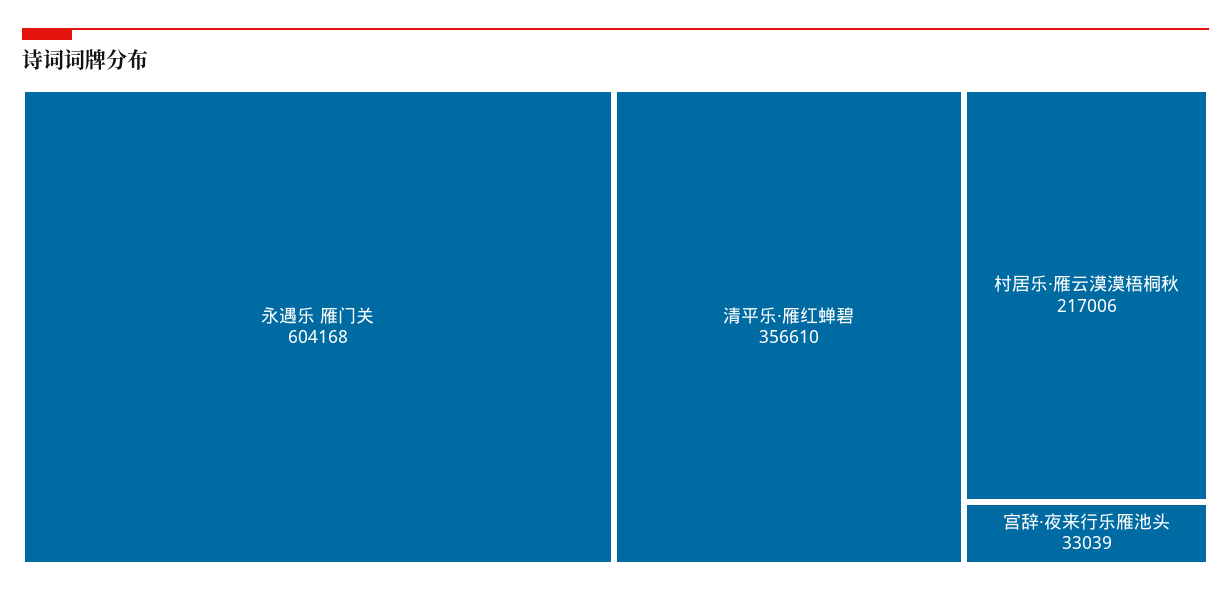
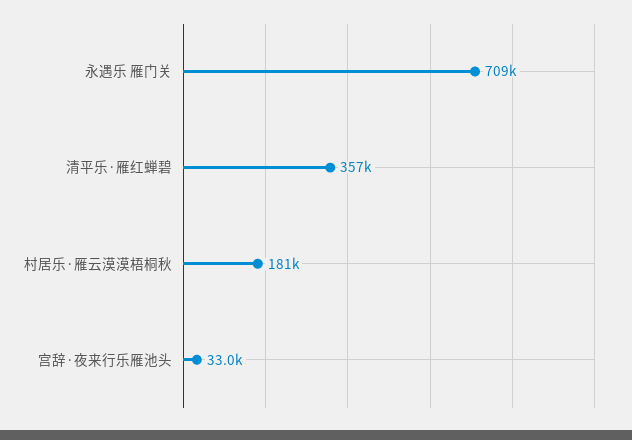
  {
-   "永遇乐 雁门关": 604168,
+   "永遇乐 雁门关": 709000,
    "清平乐·雁红蝉碧": 356610,
-   "村居乐·雁云漠漠梧桐秋": 217006,
+   "村居乐·雁云漠漠梧桐秋": 181000,
    "宫辞·夜来行乐雁池头": 33039
  }

